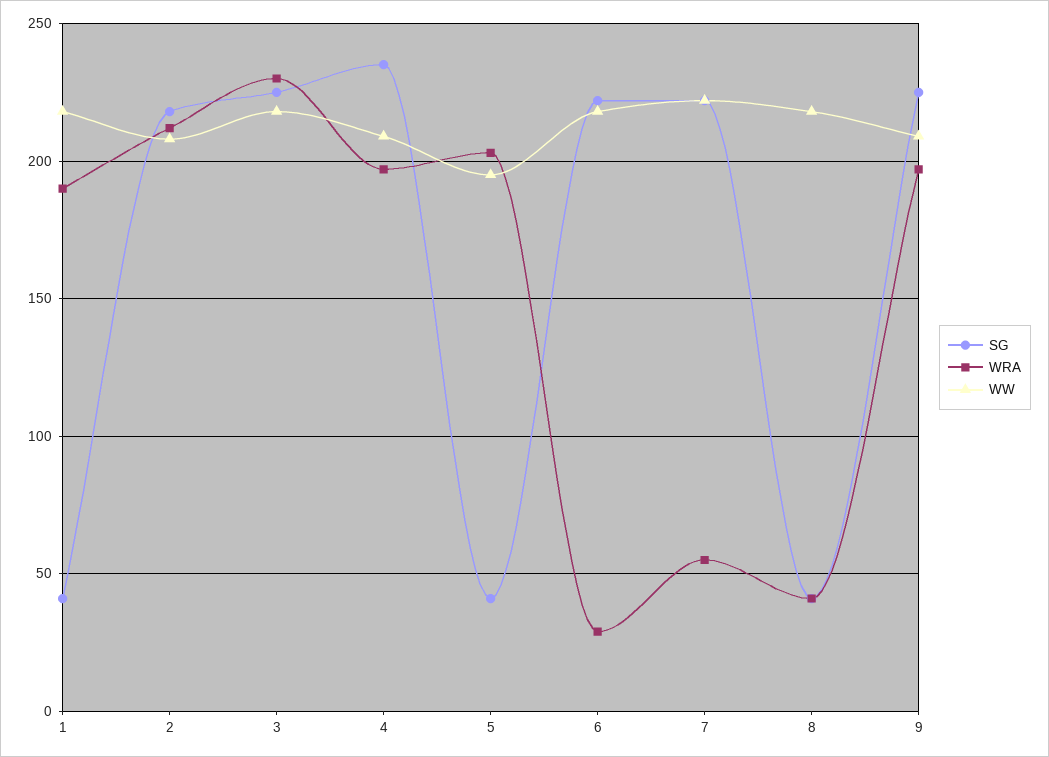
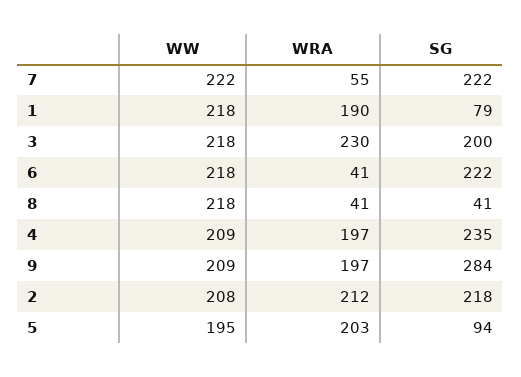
  {
    "SG": {
-     "1": 40,
+     "1": 79,
      "2": 218,
-     "3": 225,
+     "3": 200,
      "4": 235,
-     "5": 40,
+     "5": 94,
      "6": 222,
      "7": 222,
      "8": 41,
-     "9": 225
+     "9": 284
    },
    "WRA": {
      "1": 190,
      "2": 212,
      "3": 230,
      "4": 197,
      "5": 203,
-     "6": 30,
+     "6": 41,
      "7": 55,
      "8": 41,
      "9": 197
    },
    "WW": {
      "1": 218,
      "2": 208,
      "3": 218,
      "4": 209,
      "5": 195,
      "6": 218,
      "7": 222,
      "8": 218,
      "9": 209
    }
  }

